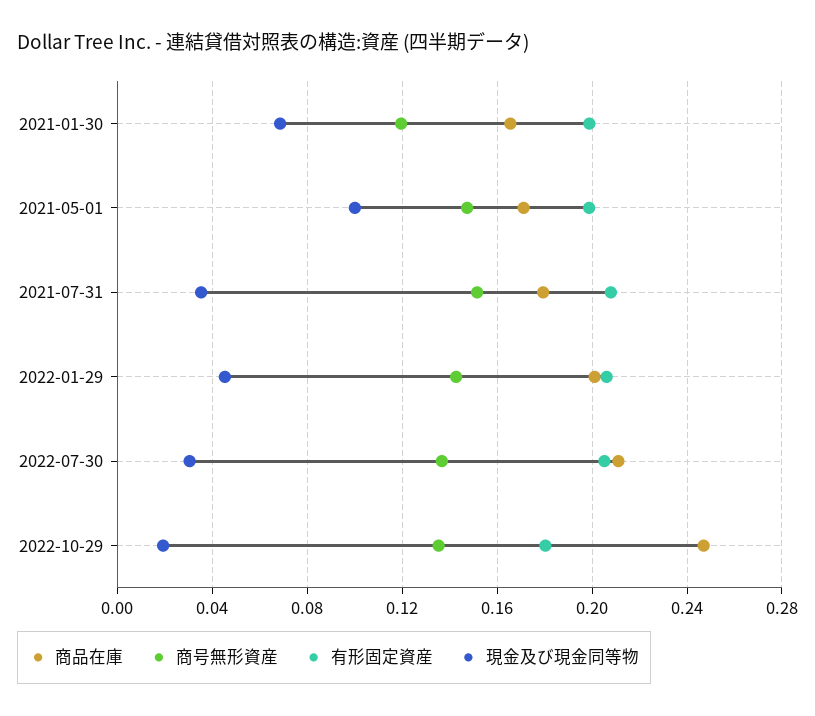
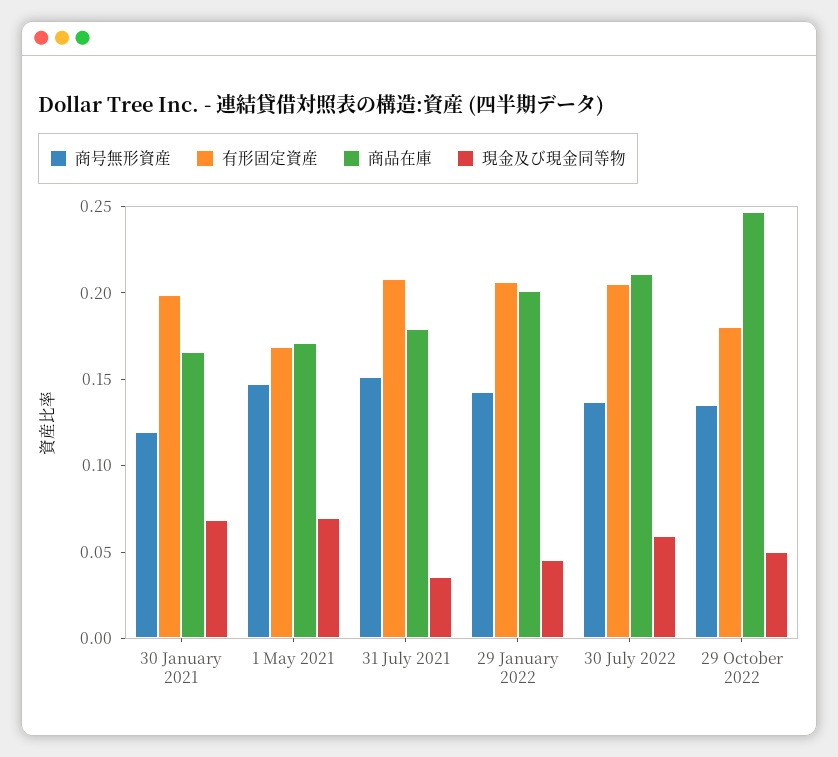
  {
    "商品在庫": {
      "2021-01-30": 0.165,
      "2021-05-01": 0.17,
      "2021-07-31": 0.18,
      "2022-01-29": 0.2,
      "2022-07-30": 0.21,
      "2022-10-29": 0.245
    },
    "商号無形資産": {
      "2021-01-30": 0.12,
      "2021-05-01": 0.145,
      "2021-07-31": 0.15,
      "2022-01-29": 0.145,
      "2022-07-30": 0.135,
      "2022-10-29": 0.135
    },
    "有形固定資産": {
      "2021-01-30": 0.2,
-     "2021-05-01": 0.2,
+     "2021-05-01": 0.17,
      "2021-07-31": 0.21,
      "2022-01-29": 0.205,
      "2022-07-30": 0.205,
      "2022-10-29": 0.18
    },
    "現金及び現金同等物": {
      "2021-01-30": 0.07,
-     "2021-05-01": 0.1,
+     "2021-05-01": 0.07,
      "2021-07-31": 0.035,
      "2022-01-29": 0.045,
-     "2022-07-30": 0.03,
+     "2022-07-30": 0.06,
-     "2022-10-29": 0.02
+     "2022-10-29": 0.05
    }
  }

